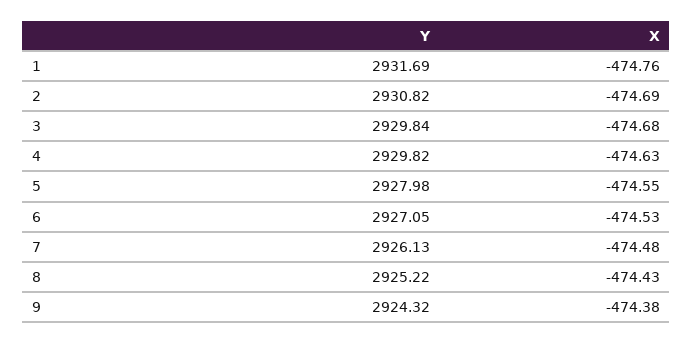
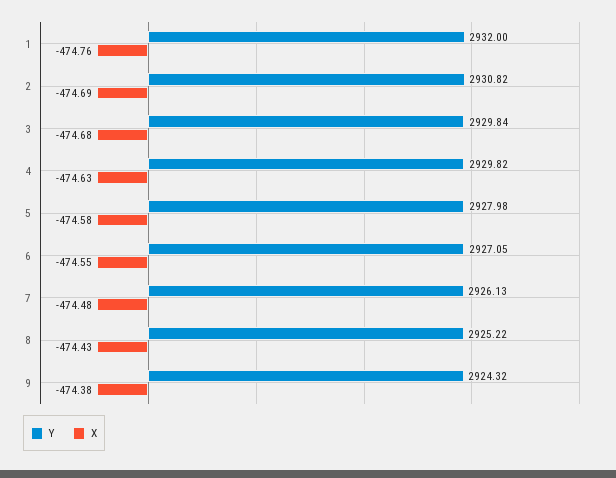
  {
    "Y": {
-     "1": 2931.69,
+     "1": 2932,
      "2": 2930.82,
      "3": 2929.84,
      "4": 2929.82,
      "5": 2927.98,
      "6": 2927.05,
      "7": 2926.13,
      "8": 2925.22,
      "9": 2924.32
    },
    "X": {
      "1": -474.76,
      "2": -474.69,
      "3": -474.68,
      "4": -474.63,
-     "5": -474.55,
+     "5": -474.58,
-     "6": -474.53,
+     "6": -474.55,
      "7": -474.48,
      "8": -474.43,
      "9": -474.38
    }
  }

